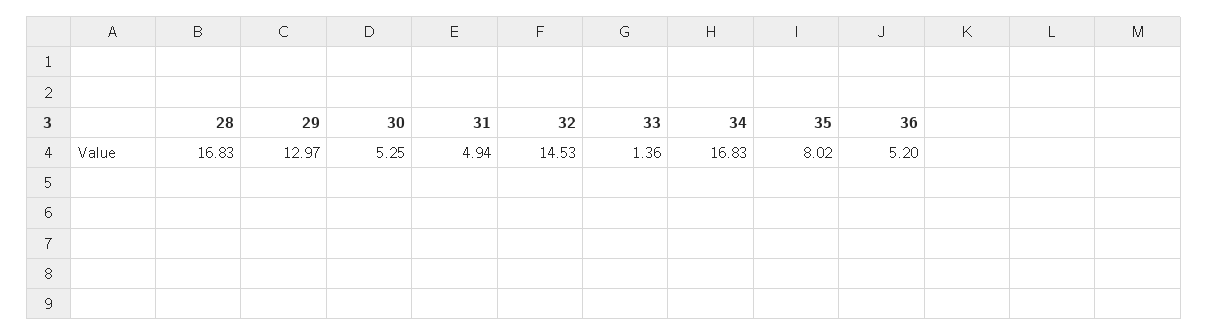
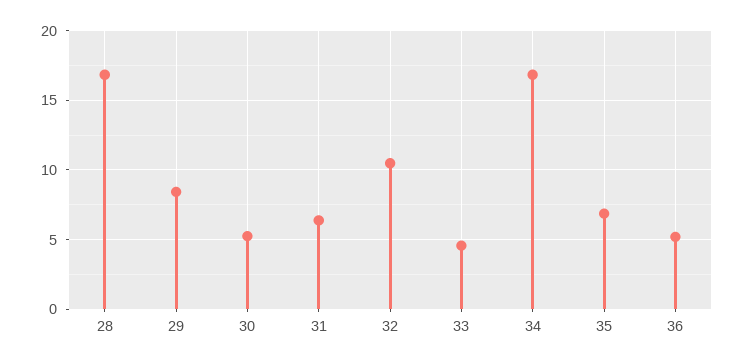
  {
    "28": 16.83,
-   "29": 12.97,
+   "29": 8.5,
    "30": 5.25,
-   "31": 4.94,
+   "31": 6.5,
-   "32": 14.53,
+   "32": 10.5,
-   "33": 1.36,
+   "33": 4.5,
    "34": 16.83,
-   "35": 8.02,
+   "35": 7,
    "36": 5.2
  }

